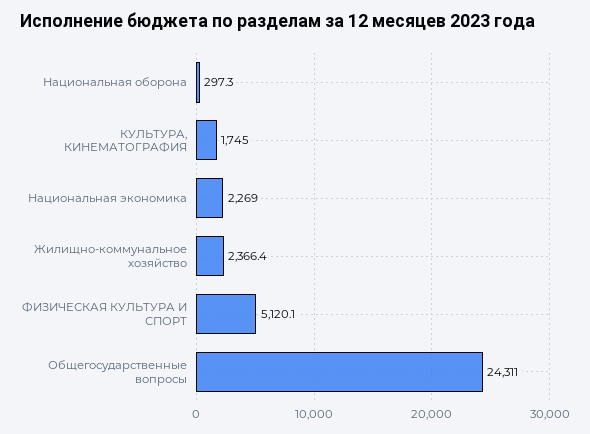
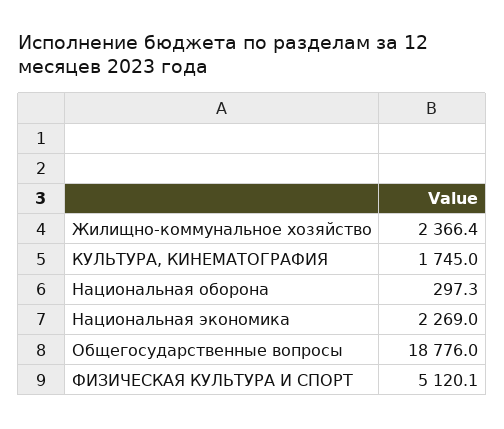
  {
    "Национальная оборона": 297.3,
    "КУЛЬТУРА, КИНЕМАТОГРАФИЯ": 1745,
    "Национальная экономика": 2269,
    "Жилищно-коммунальное хозяйство": 2366.4,
    "ФИЗИЧЕСКАЯ КУЛЬТУРА И СПОРТ": 5120.1,
-   "Общегосударственные вопросы": 24311
+   "Общегосударственные вопросы": 18776
  }

